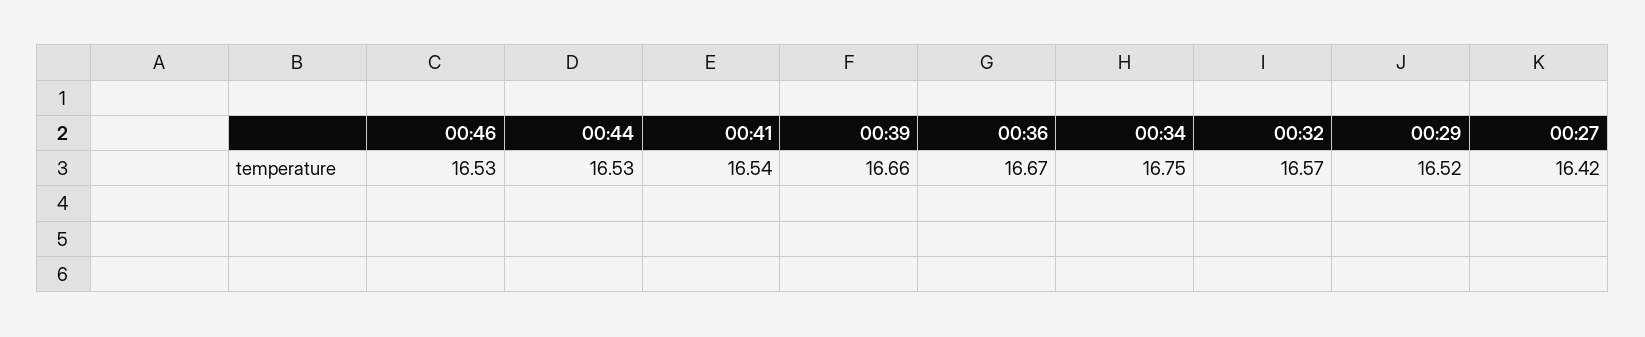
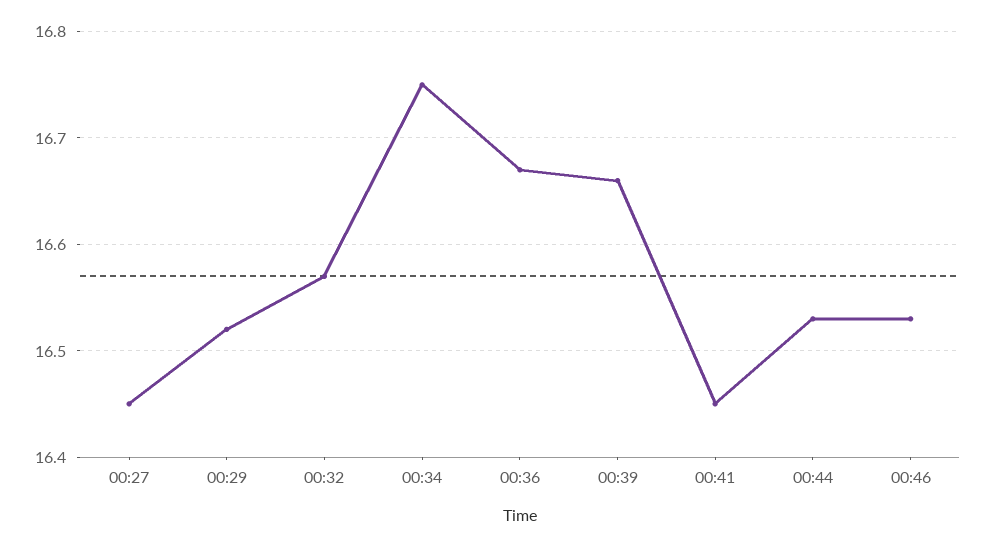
  {
    "00:46": 16.53,
    "00:44": 16.53,
-   "00:41": 16.54,
+   "00:41": 16.45,
    "00:39": 16.66,
    "00:36": 16.67,
    "00:34": 16.75,
    "00:32": 16.57,
    "00:29": 16.52,
-   "00:27": 16.42
+   "00:27": 16.45
  }

